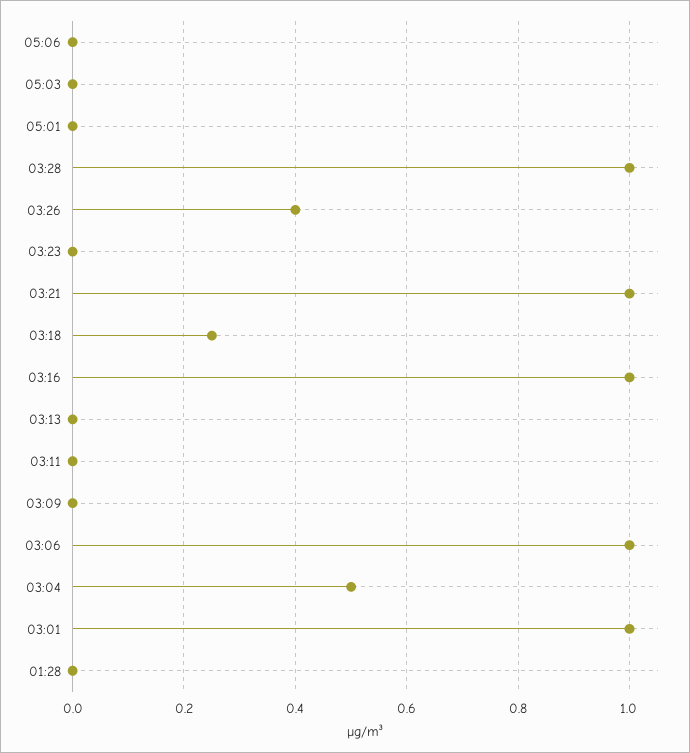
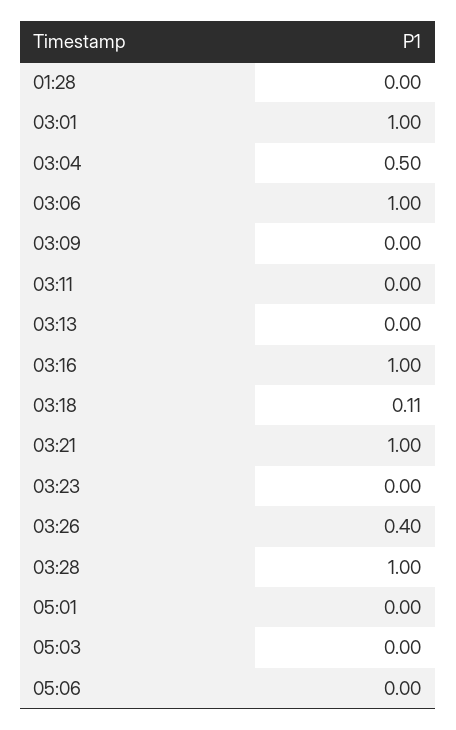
  {
    "05:06": 0,
    "05:03": 0,
    "05:01": 0,
    "03:28": 1,
    "03:26": 0.4,
    "03:23": 0,
    "03:21": 1,
-   "03:18": 0.25,
+   "03:18": 0.11,
    "03:16": 1,
    "03:13": 0,
    "03:11": 0,
    "03:09": 0,
    "03:06": 1,
    "03:04": 0.5,
    "03:01": 1,
    "01:28": 0
  }

